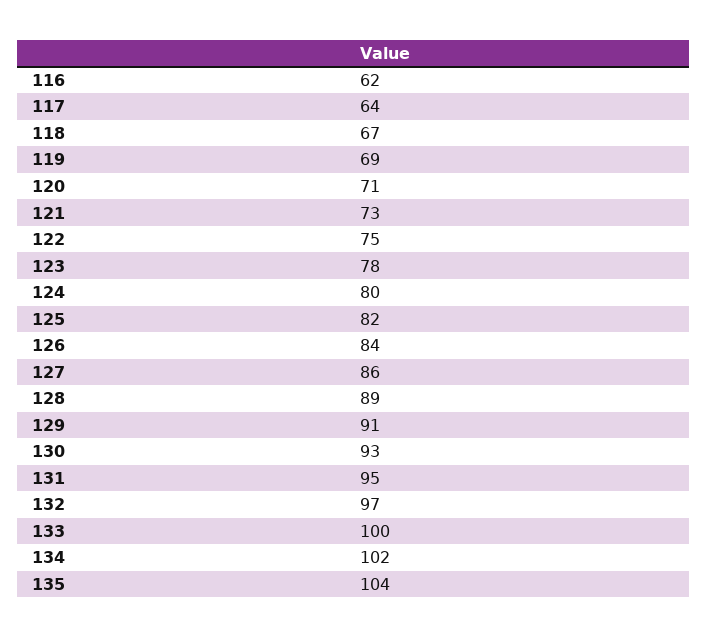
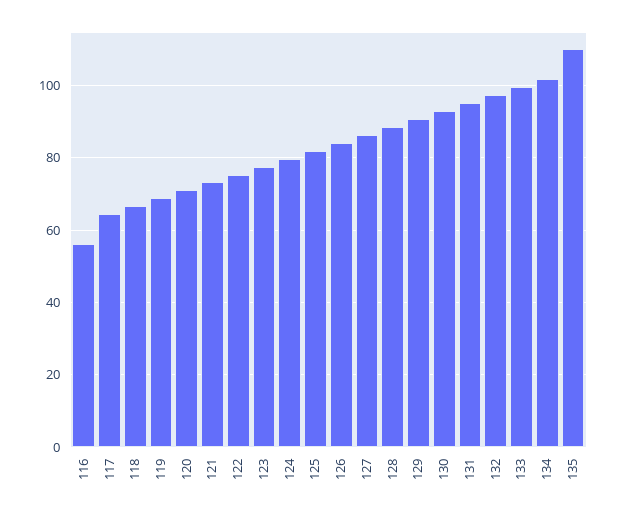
  {
-   "116": 62,
+   "116": 56,
    "117": 64,
    "118": 67,
    "119": 69,
    "120": 71,
    "121": 73,
    "122": 75,
    "123": 78,
    "124": 80,
    "125": 82,
    "126": 84,
    "127": 86,
    "128": 89,
    "129": 91,
    "130": 93,
    "131": 95,
    "132": 97,
    "133": 100,
    "134": 102,
-   "135": 104
+   "135": 110
  }

